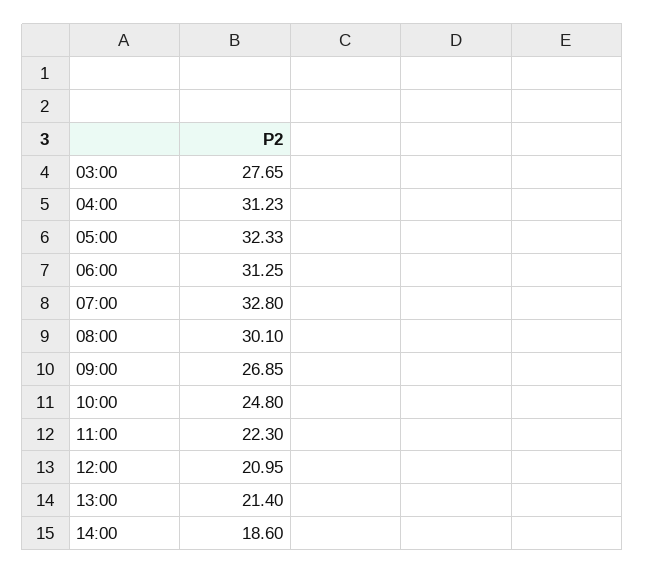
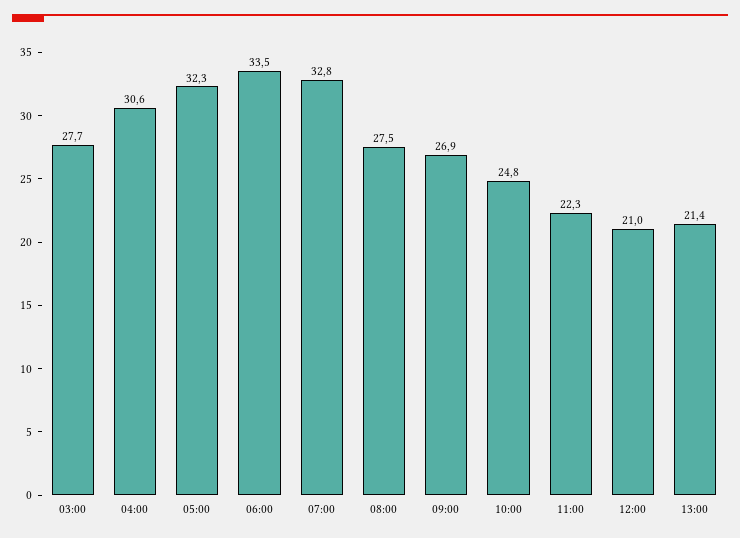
  {
    "03:00": 27.65,
-   "04:00": 31.23,
+   "04:00": 30.6,
    "05:00": 32.33,
-   "06:00": 31.25,
+   "06:00": 33.5,
    "07:00": 32.8,
-   "08:00": 30.1,
+   "08:00": 27.5,
    "09:00": 26.85,
    "10:00": 24.8,
    "11:00": 22.3,
    "12:00": 20.95,
-   "13:00": 21.4,
+   "13:00": 21.4
-   "14:00": 18.6
  }

